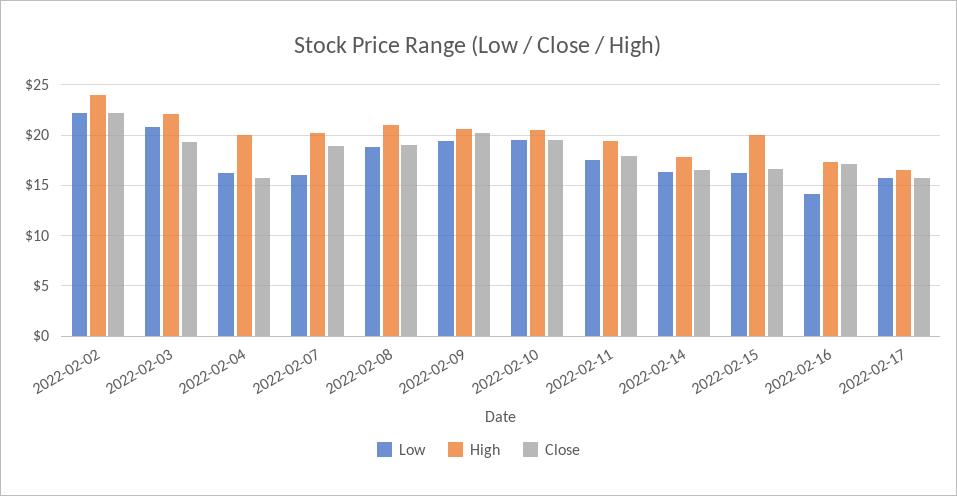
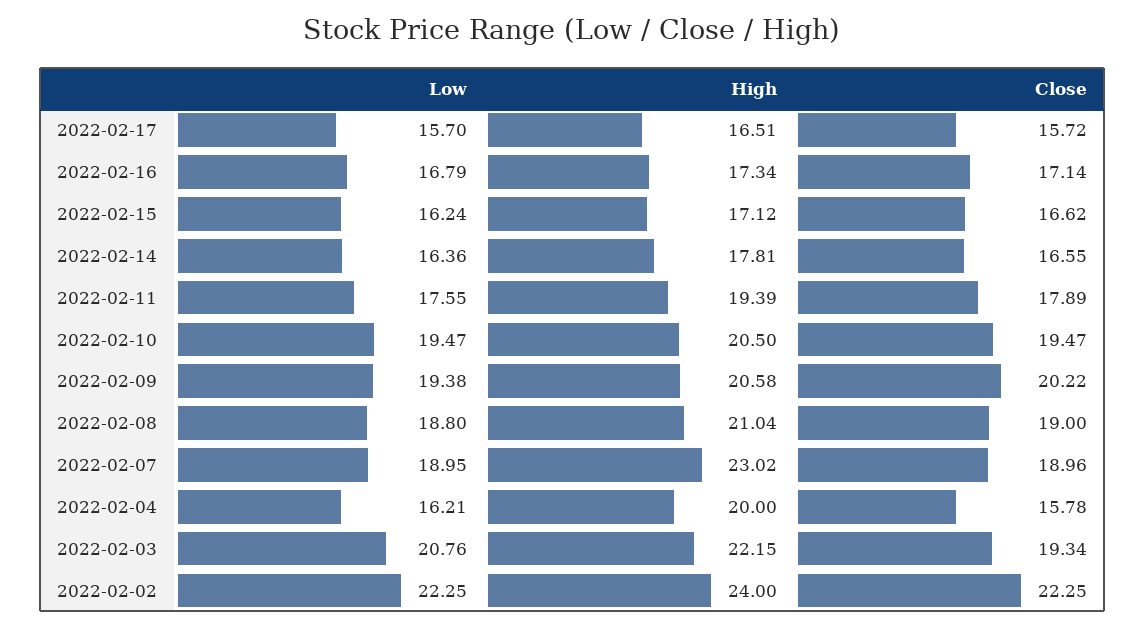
  {
    "Low": {
      "2022-02-02": 22.25,
      "2022-02-03": 20.76,
      "2022-02-04": 16.21,
-     "2022-02-07": 16,
+     "2022-02-07": 18.95,
      "2022-02-08": 18.8,
      "2022-02-09": 19.38,
      "2022-02-10": 19.47,
      "2022-02-11": 17.55,
      "2022-02-14": 16.36,
      "2022-02-15": 16.24,
-     "2022-02-16": 14,
+     "2022-02-16": 16.79,
      "2022-02-17": 15.7
    },
    "High": {
      "2022-02-02": 24,
      "2022-02-03": 22.15,
      "2022-02-04": 20,
-     "2022-02-07": 20,
+     "2022-02-07": 23.02,
      "2022-02-08": 21.04,
      "2022-02-09": 20.58,
      "2022-02-10": 20.5,
      "2022-02-11": 19.39,
      "2022-02-14": 17.81,
-     "2022-02-15": 20,
+     "2022-02-15": 17.12,
      "2022-02-16": 17.34,
      "2022-02-17": 16.51
    },
    "Close": {
      "2022-02-02": 22.25,
      "2022-02-03": 19.34,
      "2022-02-04": 15.78,
      "2022-02-07": 18.96,
      "2022-02-08": 19,
      "2022-02-09": 20.22,
      "2022-02-10": 19.47,
      "2022-02-11": 17.89,
      "2022-02-14": 16.55,
      "2022-02-15": 16.62,
      "2022-02-16": 17.14,
      "2022-02-17": 15.72
    }
  }

